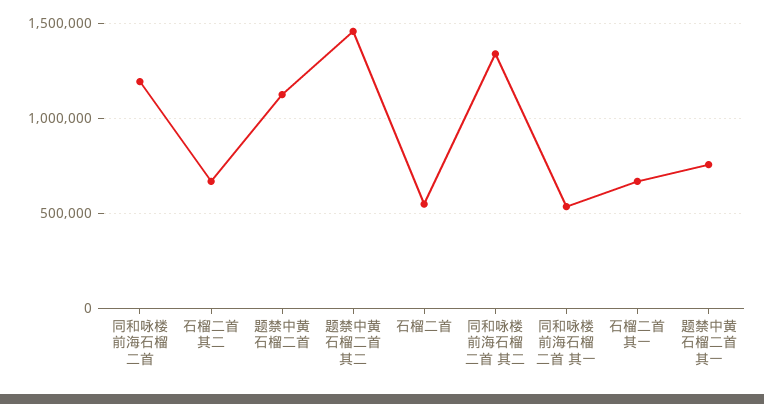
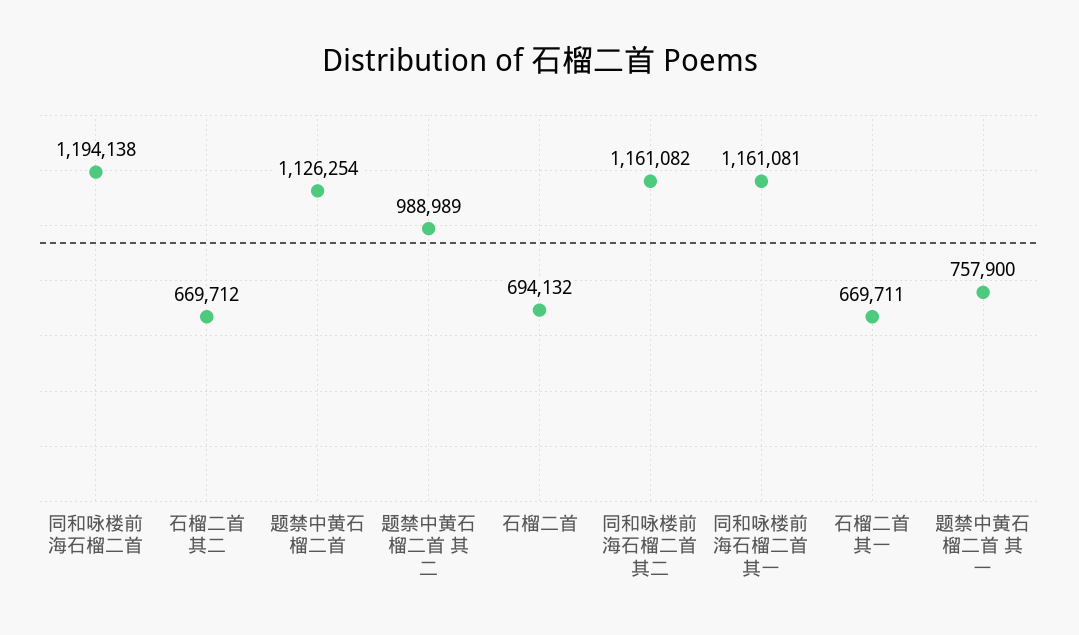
  {
    "同和咏楼前海石榴二首": 1194138,
    "石榴二首 其二": 669712,
    "题禁中黄石榴二首": 1126254,
-   "题禁中黄石榴二首 其二": 1450000,
+   "题禁中黄石榴二首 其二": 988989,
-   "石榴二首": 550000,
+   "石榴二首": 694132,
-   "同和咏楼前海石榴二首 其二": 1350000,
+   "同和咏楼前海石榴二首 其二": 1161082,
-   "同和咏楼前海石榴二首 其一": 550000,
+   "同和咏楼前海石榴二首 其一": 1161081,
    "石榴二首 其一": 669711,
    "题禁中黄石榴二首 其一": 757900
  }

